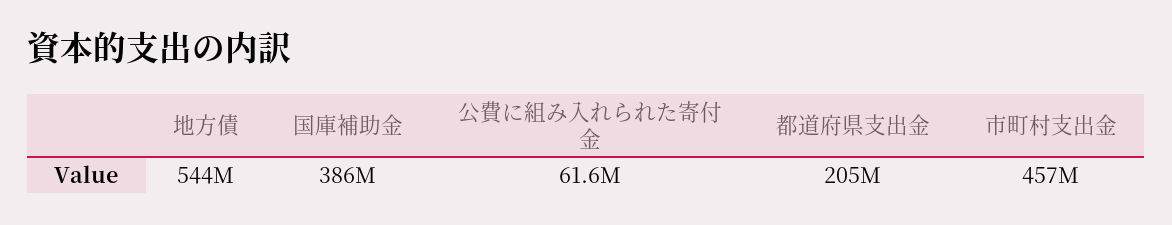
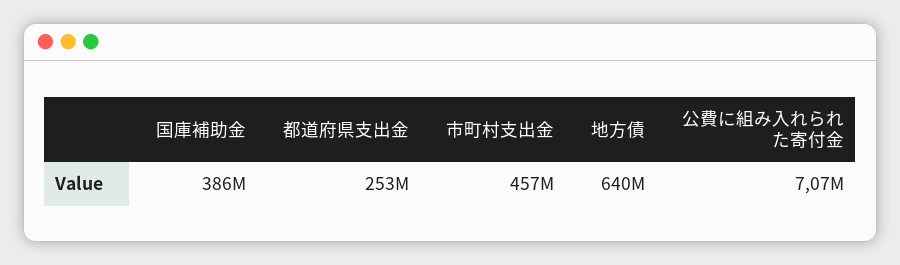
  {
-   "地方債": 544000000,
+   "地方債": 640000000,
    "国庫補助金": 386000000,
-   "公費に組み入れられた寄付金": 61600000,
+   "公費に組み入れられた寄付金": 7070000,
-   "都道府県支出金": 205000000,
+   "都道府県支出金": 253000000,
    "市町村支出金": 457000000
  }

